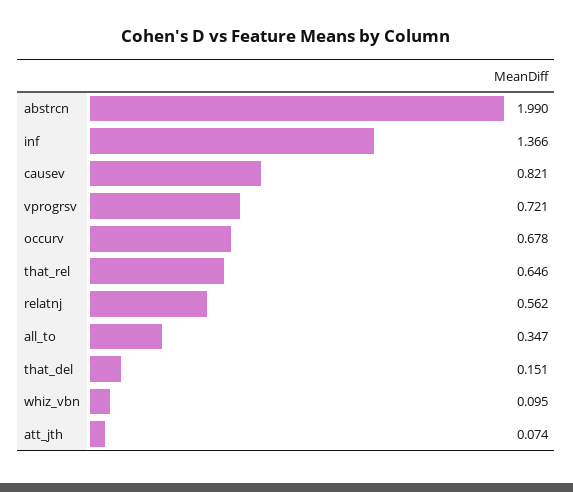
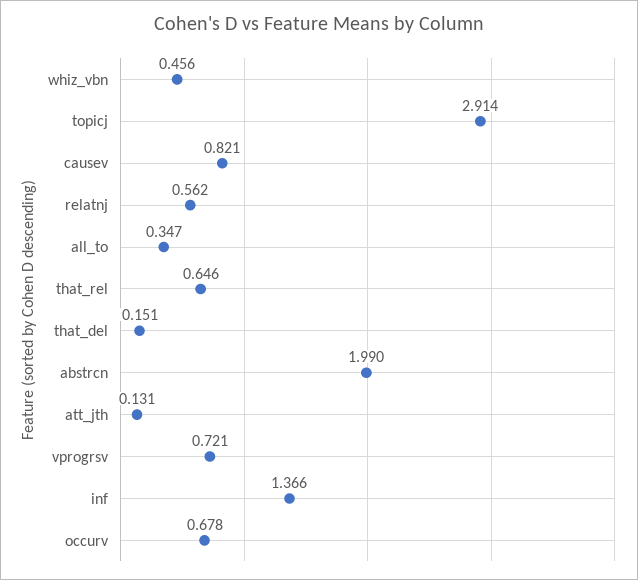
  {
    "abstrcn": 1.99,
    "inf": 1.366,
    "causev": 0.821,
    "vprogrsv": 0.721,
    "occurv": 0.678,
    "that_rel": 0.646,
    "relatnj": 0.562,
    "all_to": 0.347,
    "that_del": 0.151,
-   "whiz_vbn": 0.095,
+   "whiz_vbn": 0.456,
-   "att_jth": 0.074
+   "att_jth": 0.131,
+   "topicj": 2.914
  }

